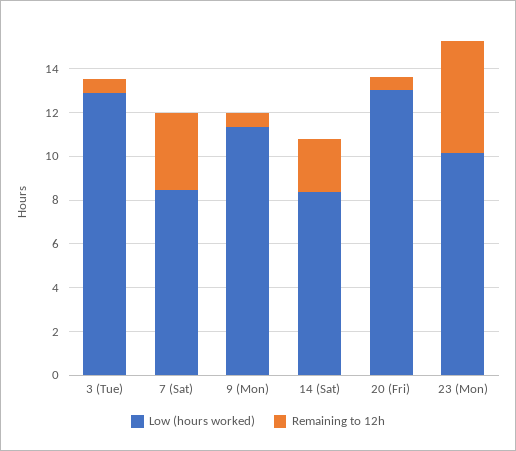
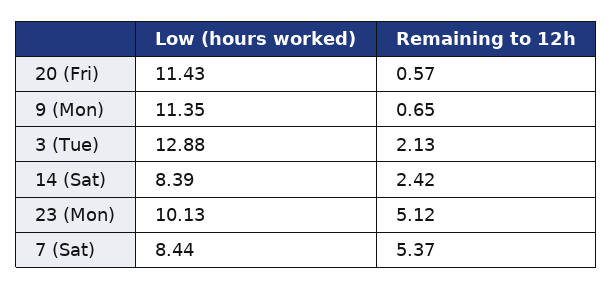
  {
    "Low (hours worked)": {
      "3 (Tue)": 12.88,
      "7 (Sat)": 8.44,
      "9 (Mon)": 11.35,
      "14 (Sat)": 8.39,
-     "20 (Fri)": 13,
+     "20 (Fri)": 11.43,
      "23 (Mon)": 10.13
    },
    "Remaining to 12h": {
-     "3 (Tue)": 0.5,
+     "3 (Tue)": 2.13,
-     "7 (Sat)": 3.5,
+     "7 (Sat)": 5.37,
      "9 (Mon)": 0.65,
      "14 (Sat)": 2.42,
      "20 (Fri)": 0.57,
      "23 (Mon)": 5.12
    }
  }

